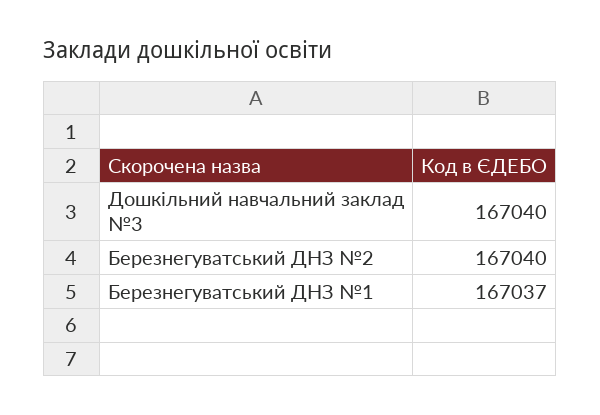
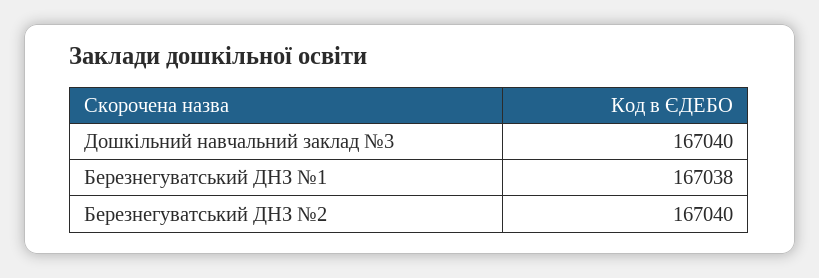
  {
    "Дошкільний навчальний заклад №3": 167040,
    "Березнегуватський ДНЗ №2": 167040,
-   "Березнегуватський ДНЗ №1": 167037
+   "Березнегуватський ДНЗ №1": 167038
  }

